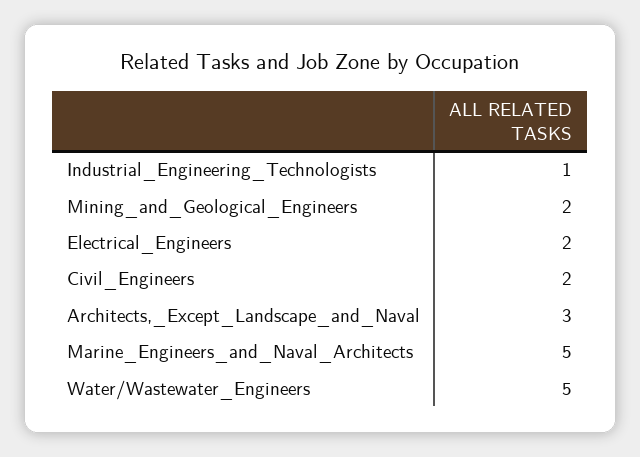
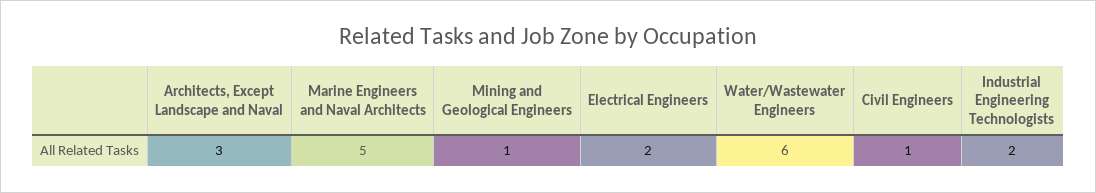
  {
-   "Industrial_Engineering_Technologists": 1,
+   "Industrial_Engineering_Technologists": 2,
-   "Mining_and_Geological_Engineers": 2,
+   "Mining_and_Geological_Engineers": 1,
    "Electrical_Engineers": 2,
-   "Civil_Engineers": 2,
+   "Civil_Engineers": 1,
    "Architects,_Except_Landscape_and_Naval": 3,
    "Marine_Engineers_and_Naval_Architects": 5,
-   "Water/Wastewater_Engineers": 5
+   "Water/Wastewater_Engineers": 6
  }

